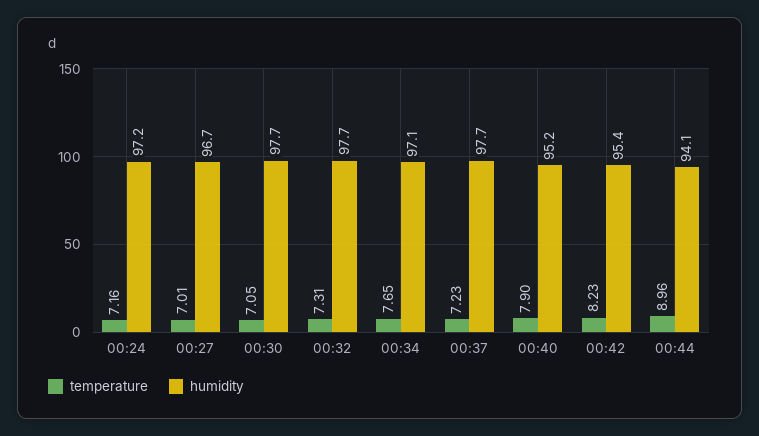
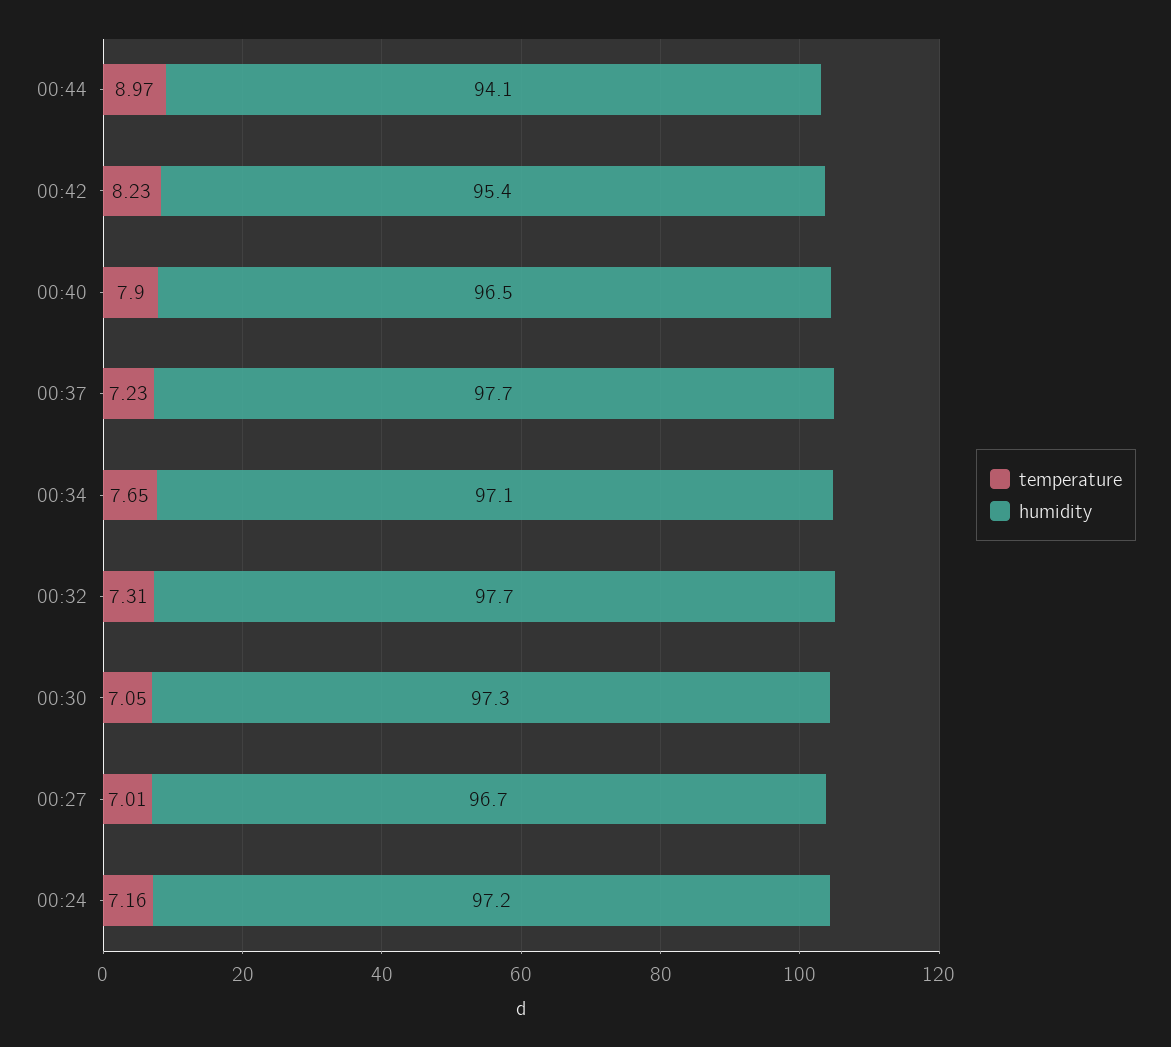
  {
    "temperature": {
      "00:24": 7.16,
      "00:27": 7.01,
      "00:30": 7.05,
      "00:32": 7.31,
      "00:34": 7.65,
      "00:37": 7.23,
      "00:40": 7.9,
      "00:42": 8.23,
-     "00:44": 8.96
+     "00:44": 8.97
    },
    "humidity": {
      "00:24": 97.2,
      "00:27": 96.7,
-     "00:30": 97.7,
+     "00:30": 97.3,
      "00:32": 97.7,
      "00:34": 97.1,
      "00:37": 97.7,
-     "00:40": 95.2,
+     "00:40": 96.5,
      "00:42": 95.4,
      "00:44": 94.1
    }
  }

